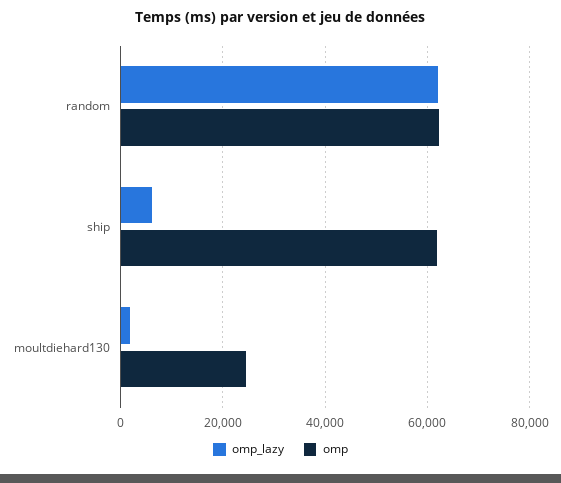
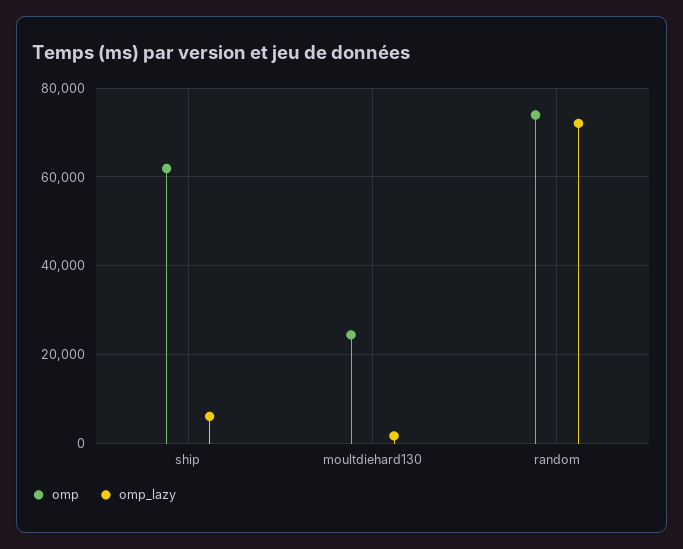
  {
    "omp_lazy": {
-     "random": 62000,
+     "random": 72000,
      "ship": 6000,
      "moultdiehard130": 2000
    },
    "omp": {
-     "random": 62000,
+     "random": 74000,
      "ship": 62000,
      "moultdiehard130": 24000
    }
  }

